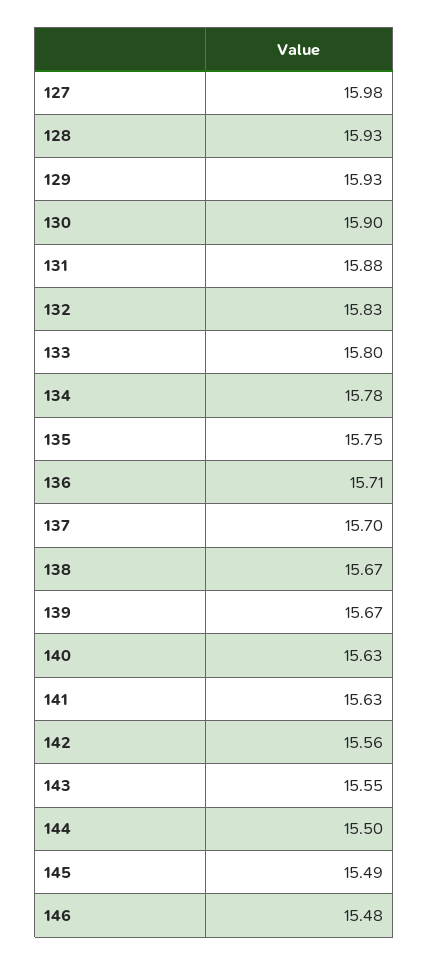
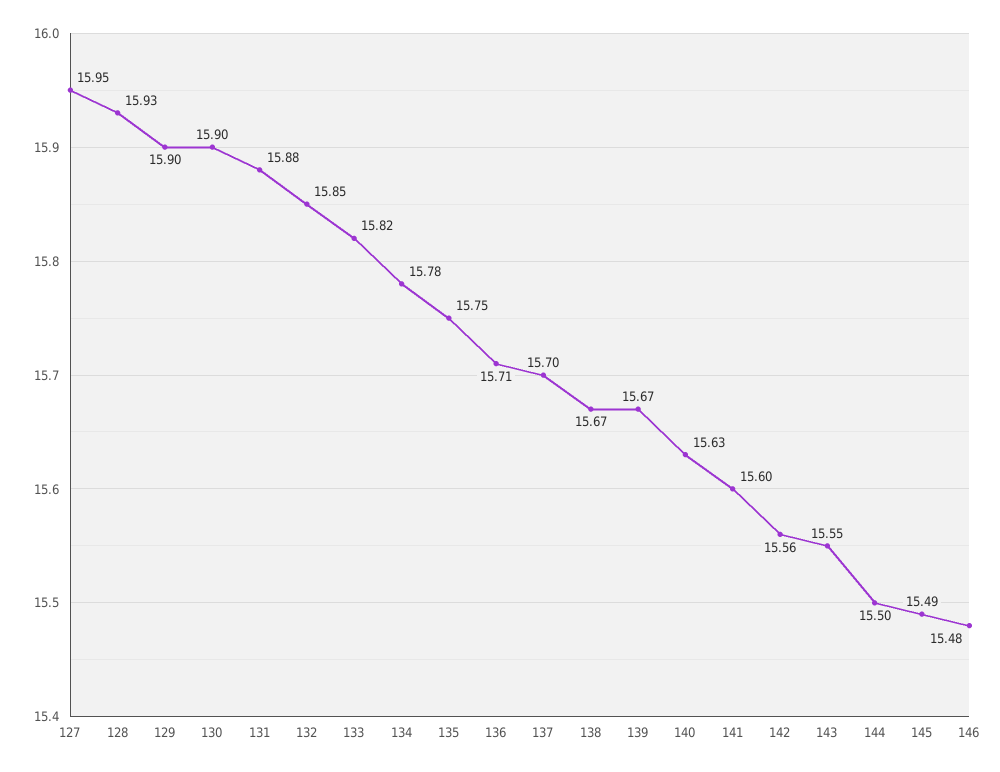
  {
-   "127": 15.98,
+   "127": 15.95,
    "128": 15.93,
-   "129": 15.93,
+   "129": 15.9,
    "130": 15.9,
    "131": 15.88,
-   "132": 15.83,
+   "132": 15.85,
-   "133": 15.8,
+   "133": 15.82,
    "134": 15.78,
    "135": 15.75,
    "136": 15.71,
    "137": 15.7,
    "138": 15.67,
    "139": 15.67,
    "140": 15.63,
-   "141": 15.63,
+   "141": 15.6,
    "142": 15.56,
    "143": 15.55,
    "144": 15.5,
    "145": 15.49,
    "146": 15.48
  }

